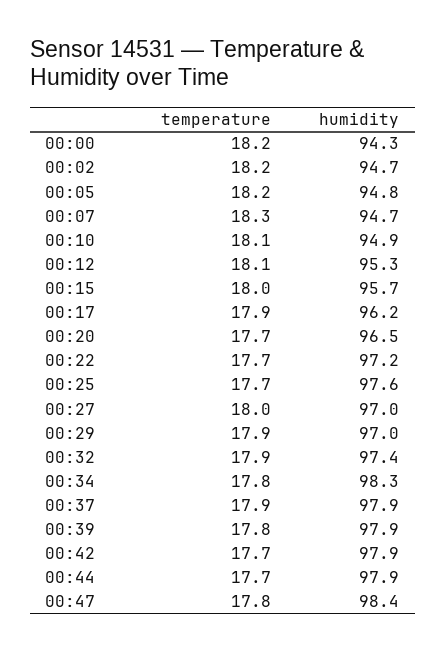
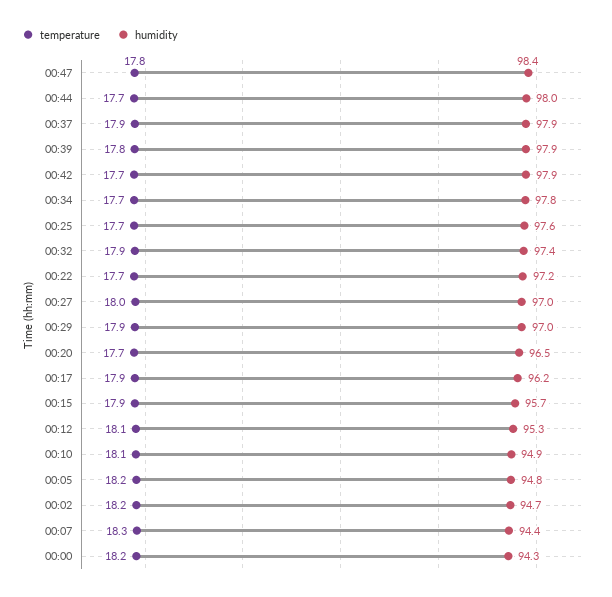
  {
    "temperature": {
      "00:00": 18.2,
      "00:02": 18.2,
      "00:05": 18.2,
      "00:07": 18.3,
      "00:10": 18.1,
      "00:12": 18.1,
-     "00:15": 18,
+     "00:15": 17.9,
      "00:17": 17.9,
      "00:20": 17.7,
      "00:22": 17.7,
      "00:25": 17.7,
      "00:27": 18,
      "00:29": 17.9,
      "00:32": 17.9,
-     "00:34": 17.8,
+     "00:34": 17.7,
      "00:37": 17.9,
      "00:39": 17.8,
      "00:42": 17.7,
      "00:44": 17.7,
      "00:47": 17.8
    },
    "humidity": {
      "00:00": 94.3,
      "00:02": 94.7,
      "00:05": 94.8,
-     "00:07": 94.7,
+     "00:07": 94.4,
      "00:10": 94.9,
      "00:12": 95.3,
      "00:15": 95.7,
      "00:17": 96.2,
      "00:20": 96.5,
      "00:22": 97.2,
      "00:25": 97.6,
      "00:27": 97,
      "00:29": 97,
      "00:32": 97.4,
-     "00:34": 98.3,
+     "00:34": 97.8,
      "00:37": 97.9,
      "00:39": 97.9,
      "00:42": 97.9,
-     "00:44": 97.9,
+     "00:44": 98,
      "00:47": 98.4
    }
  }

